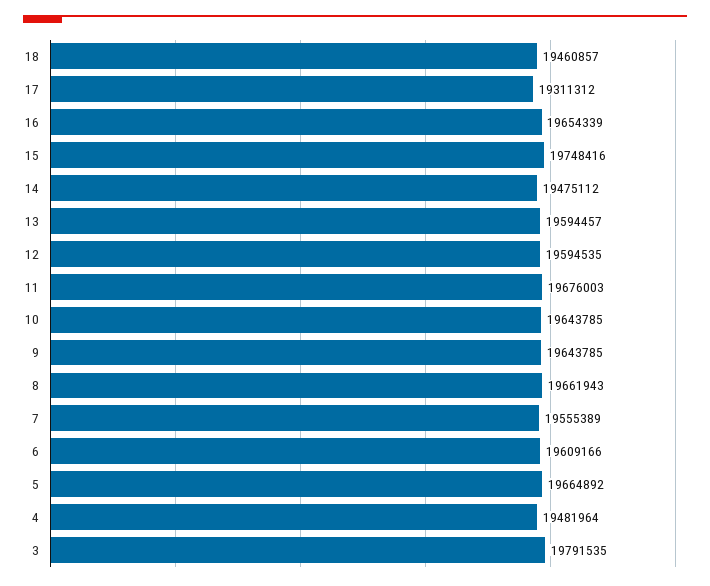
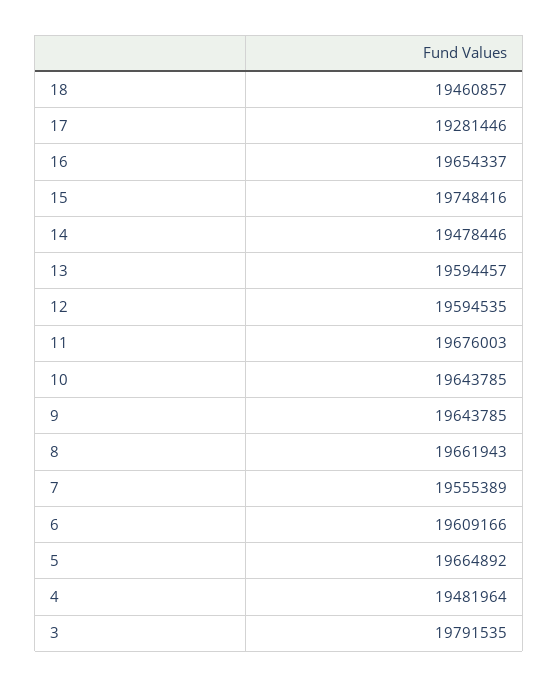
  {
    "18": 19460857,
-   "17": 19311312,
+   "17": 19281446,
-   "16": 19654339,
+   "16": 19654337,
    "15": 19748416,
-   "14": 19475112,
+   "14": 19478446,
    "13": 19594457,
    "12": 19594535,
    "11": 19676003,
    "10": 19643785,
    "9": 19643785,
    "8": 19661943,
    "7": 19555389,
    "6": 19609166,
    "5": 19664892,
    "4": 19481964,
    "3": 19791535
  }

